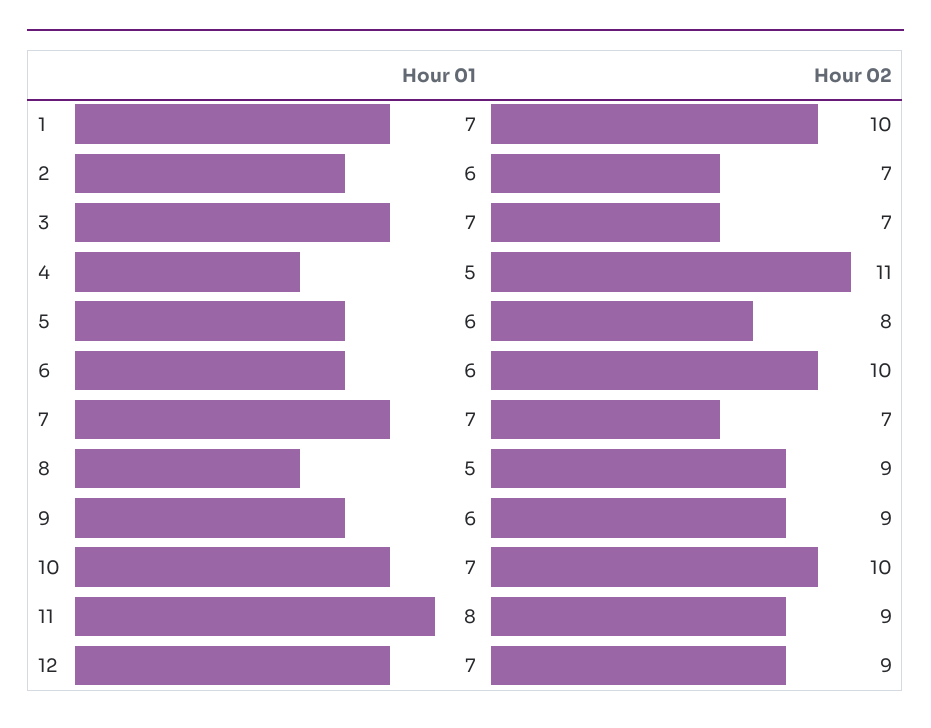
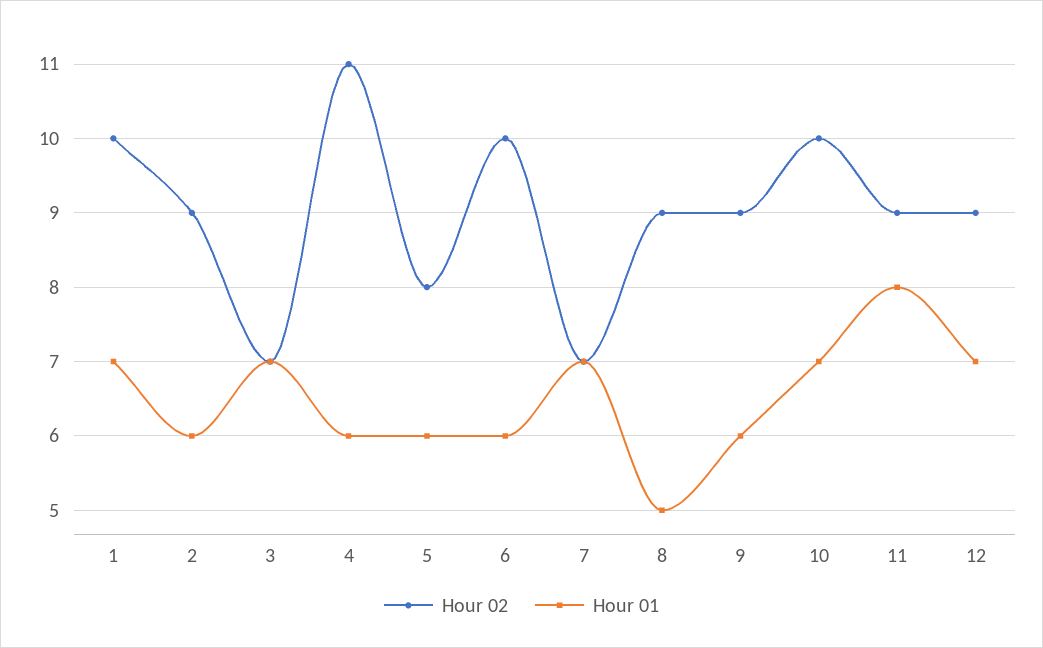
  {
    "Hour 01": {
      "1": 7,
      "2": 6,
      "3": 7,
-     "4": 5,
+     "4": 6,
      "5": 6,
      "6": 6,
      "7": 7,
      "8": 5,
      "9": 6,
      "10": 7,
      "11": 8,
      "12": 7
    },
    "Hour 02": {
      "1": 10,
-     "2": 7,
+     "2": 9,
      "3": 7,
      "4": 11,
      "5": 8,
      "6": 10,
      "7": 7,
      "8": 9,
      "9": 9,
      "10": 10,
      "11": 9,
      "12": 9
    }
  }

